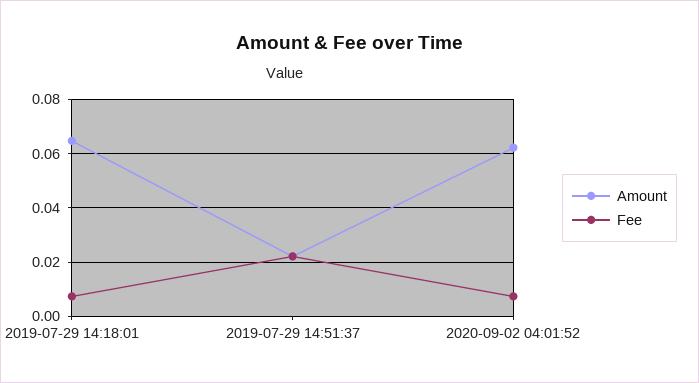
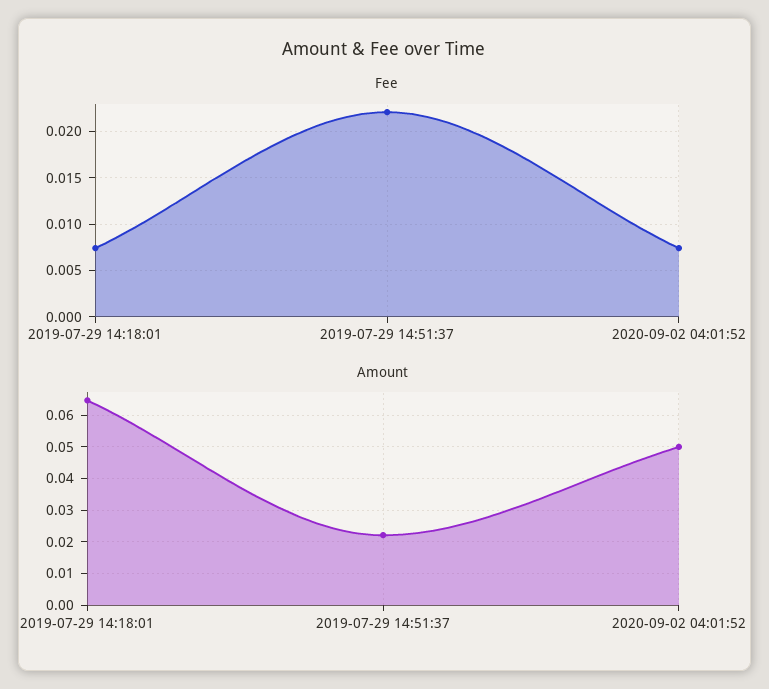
  {
    "Amount": {
      "2019-07-29 14:18:01": 0.064,
      "2019-07-29 14:51:37": 0.022,
-     "2020-09-02 04:01:52": 0.0625
+     "2020-09-02 04:01:52": 0.05
    },
    "Fee": {
      "2019-07-29 14:18:01": 0.007,
      "2019-07-29 14:51:37": 0.022,
      "2020-09-02 04:01:52": 0.007
    }
  }

